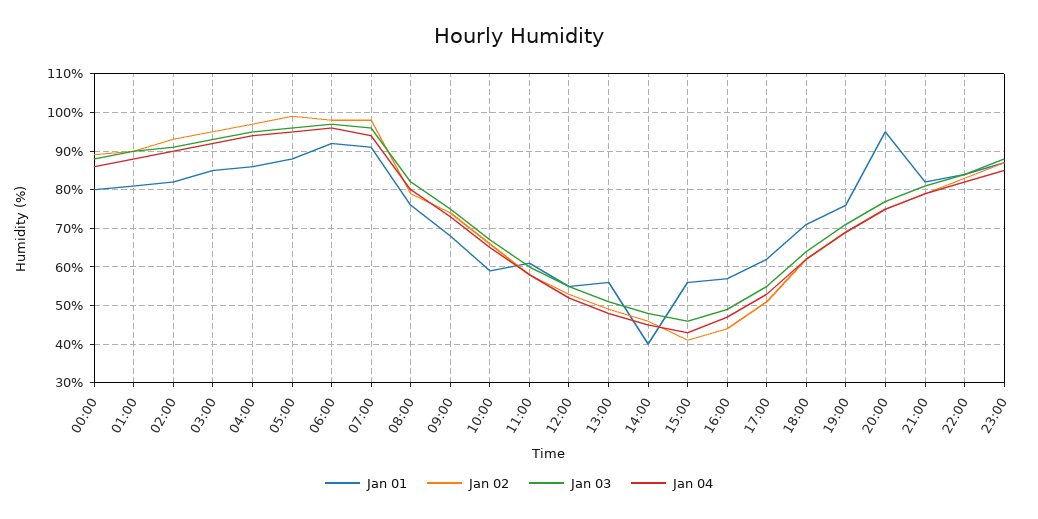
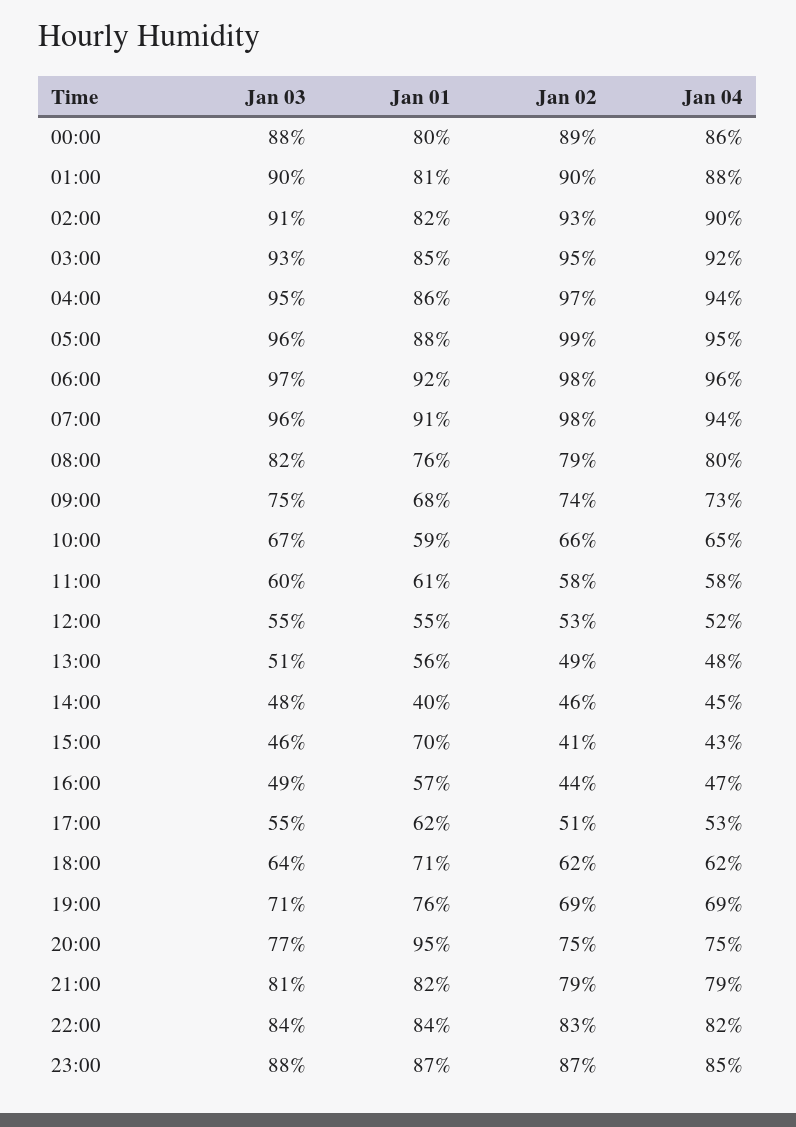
  {
    "Jan 01": {
      "00:00": 80,
      "01:00": 81,
      "02:00": 82,
      "03:00": 85,
      "04:00": 86,
      "05:00": 88,
      "06:00": 92,
      "07:00": 91,
      "08:00": 76,
      "09:00": 68,
      "10:00": 59,
      "11:00": 61,
      "12:00": 55,
      "13:00": 56,
      "14:00": 40,
-     "15:00": 55,
+     "15:00": 70,
      "16:00": 57,
      "17:00": 62,
      "18:00": 71,
      "19:00": 76,
      "20:00": 95,
      "21:00": 82,
      "22:00": 84,
      "23:00": 87
    },
    "Jan 02": {
      "00:00": 89,
      "01:00": 90,
      "02:00": 93,
      "03:00": 95,
      "04:00": 97,
      "05:00": 99,
      "06:00": 98,
      "07:00": 98,
      "08:00": 79,
      "09:00": 74,
      "10:00": 66,
      "11:00": 58,
      "12:00": 53,
      "13:00": 49,
      "14:00": 46,
      "15:00": 41,
      "16:00": 44,
      "17:00": 51,
      "18:00": 62,
      "19:00": 69,
      "20:00": 75,
      "21:00": 79,
      "22:00": 83,
      "23:00": 87
    },
    "Jan 03": {
      "00:00": 88,
      "01:00": 90,
      "02:00": 91,
      "03:00": 93,
      "04:00": 95,
      "05:00": 96,
      "06:00": 97,
      "07:00": 96,
      "08:00": 82,
      "09:00": 75,
      "10:00": 67,
      "11:00": 60,
      "12:00": 55,
      "13:00": 51,
      "14:00": 48,
      "15:00": 46,
      "16:00": 49,
      "17:00": 55,
      "18:00": 64,
      "19:00": 71,
      "20:00": 77,
      "21:00": 81,
      "22:00": 84,
      "23:00": 88
    },
    "Jan 04": {
      "00:00": 86,
      "01:00": 88,
      "02:00": 90,
      "03:00": 92,
      "04:00": 94,
      "05:00": 95,
      "06:00": 96,
      "07:00": 94,
      "08:00": 80,
      "09:00": 73,
      "10:00": 65,
      "11:00": 58,
      "12:00": 52,
      "13:00": 48,
      "14:00": 45,
      "15:00": 43,
      "16:00": 47,
      "17:00": 53,
      "18:00": 62,
      "19:00": 69,
      "20:00": 75,
      "21:00": 79,
      "22:00": 82,
      "23:00": 85
    }
  }

